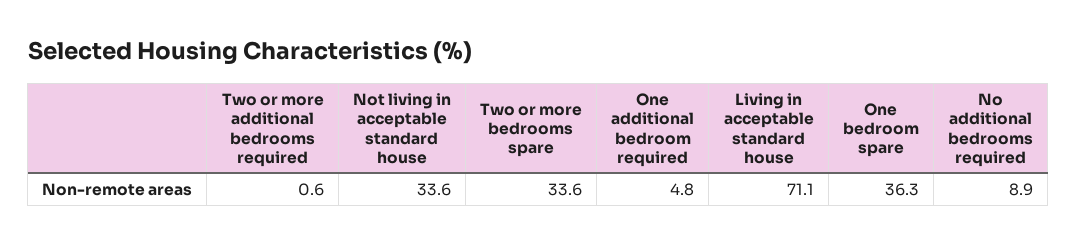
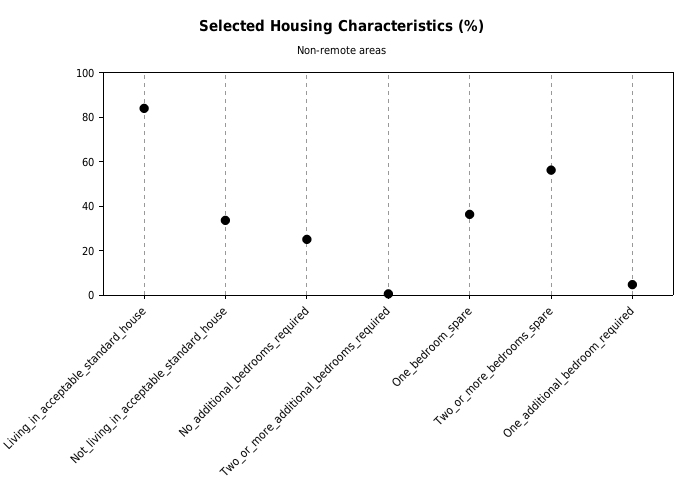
  {
    "Two or more additional bedrooms required": 0.6,
    "Not living in acceptable standard house": 33.6,
-   "Two or more bedrooms spare": 33.6,
+   "Two or more bedrooms spare": 55,
    "One additional bedroom required": 4.8,
-   "Living in acceptable standard house": 71.1,
+   "Living in acceptable standard house": 85,
    "One bedroom spare": 36.3,
-   "No additional bedrooms required": 8.9
+   "No additional bedrooms required": 25
  }

